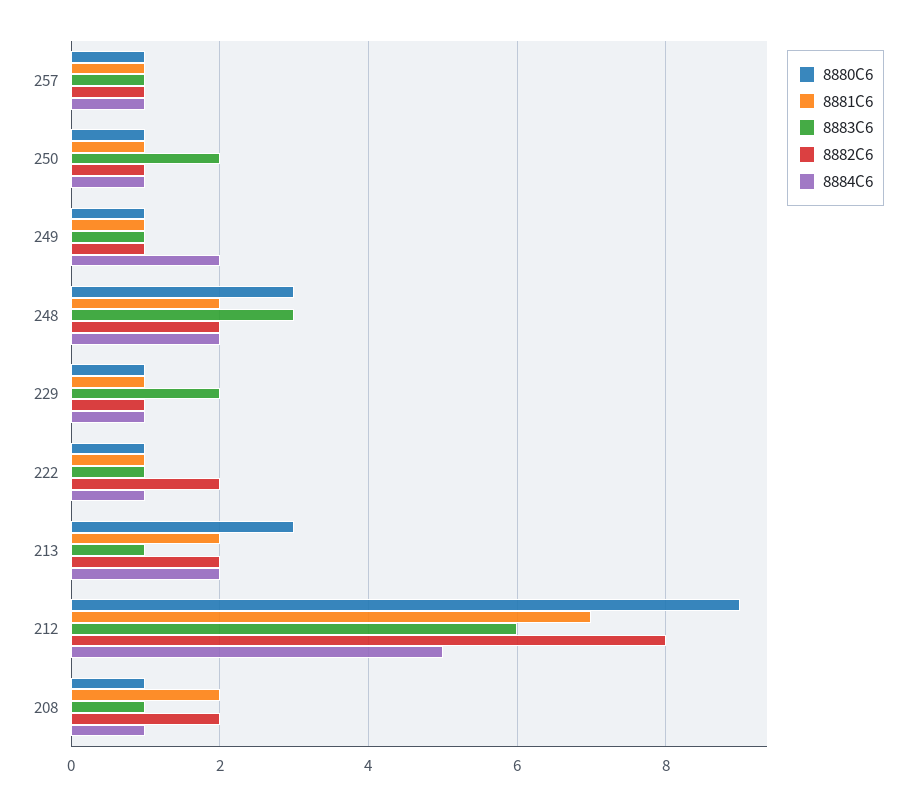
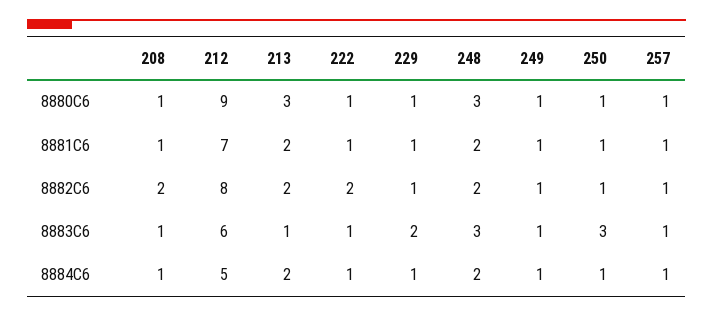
  {
    "8880C6": {
      "257": 1,
      "250": 1,
      "249": 1,
      "248": 3,
      "229": 1,
      "222": 1,
      "213": 3,
      "212": 9,
      "208": 1
    },
    "8881C6": {
      "257": 1,
      "250": 1,
      "249": 1,
      "248": 2,
      "229": 1,
      "222": 1,
      "213": 2,
      "212": 7,
-     "208": 2
+     "208": 1
    },
    "8883C6": {
      "257": 1,
-     "250": 2,
+     "250": 3,
      "249": 1,
      "248": 3,
      "229": 2,
      "222": 1,
      "213": 1,
      "212": 6,
      "208": 1
    },
    "8882C6": {
      "257": 1,
      "250": 1,
      "249": 1,
      "248": 2,
      "229": 1,
      "222": 2,
      "213": 2,
      "212": 8,
      "208": 2
    },
    "8884C6": {
      "257": 1,
      "250": 1,
-     "249": 2,
+     "249": 1,
      "248": 2,
      "229": 1,
      "222": 1,
      "213": 2,
      "212": 5,
      "208": 1
    }
  }

